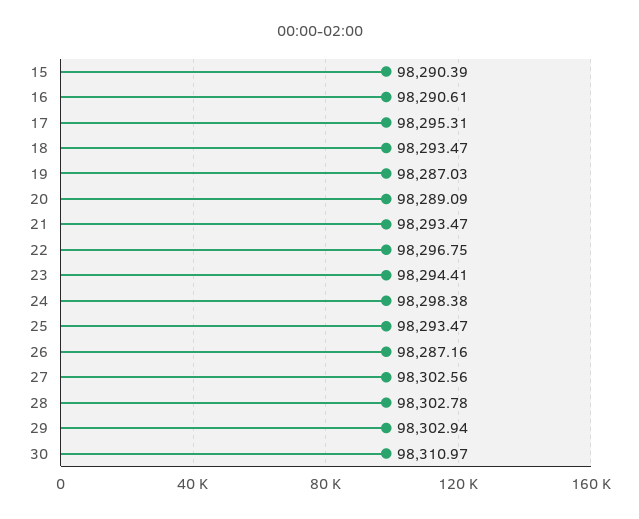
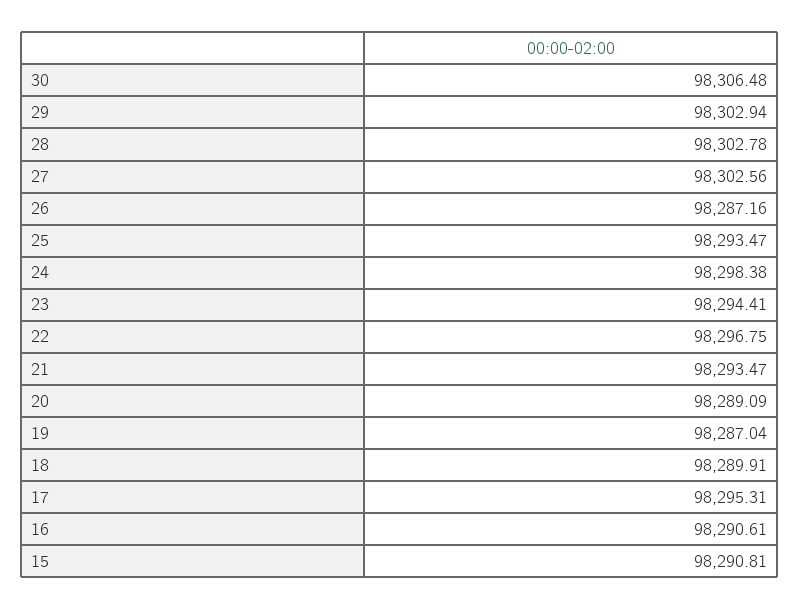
  {
-   "15": 98290.39,
+   "15": 98290.81,
    "16": 98290.61,
    "17": 98295.31,
-   "18": 98293.47,
+   "18": 98289.91,
-   "19": 98287.03,
+   "19": 98287.04,
    "20": 98289.09,
    "21": 98293.47,
    "22": 98296.75,
    "23": 98294.41,
    "24": 98298.38,
    "25": 98293.47,
    "26": 98287.16,
    "27": 98302.56,
    "28": 98302.78,
    "29": 98302.94,
-   "30": 98310.97
+   "30": 98306.48
  }

